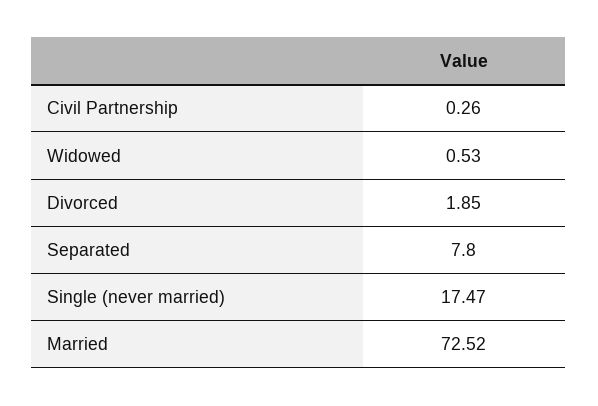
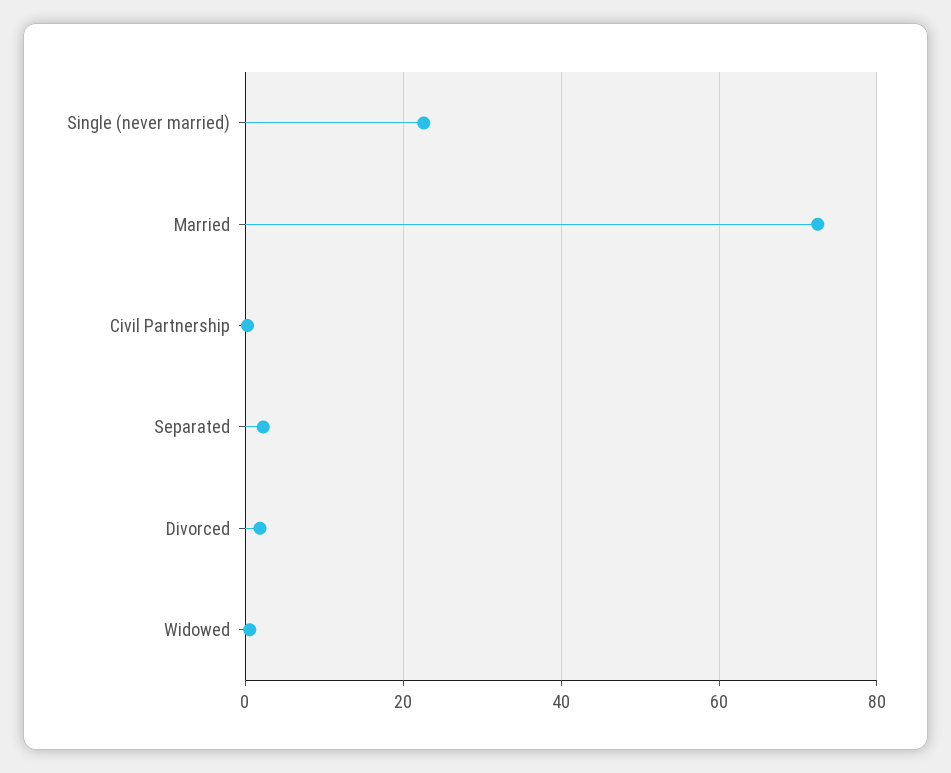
  {
    "Civil Partnership": 0.26,
    "Widowed": 0.53,
    "Divorced": 1.85,
-   "Separated": 7.8,
+   "Separated": 2,
-   "Single (never married)": 17.47,
+   "Single (never married)": 22,
    "Married": 72.52
  }

